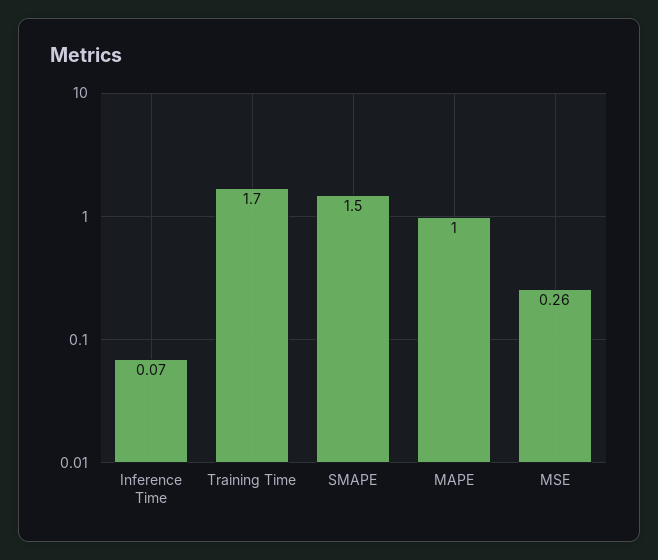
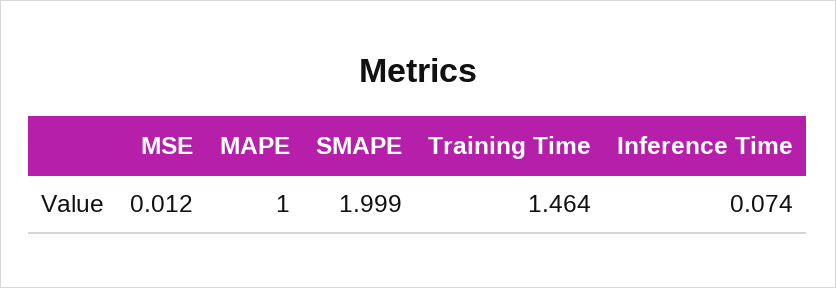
  {
    "Inference Time": 0.074,
-   "Training Time": 1.7,
+   "Training Time": 1.464,
-   "SMAPE": 1.5,
+   "SMAPE": 1.999,
    "MAPE": 1,
-   "MSE": 0.26
+   "MSE": 0.012
  }

